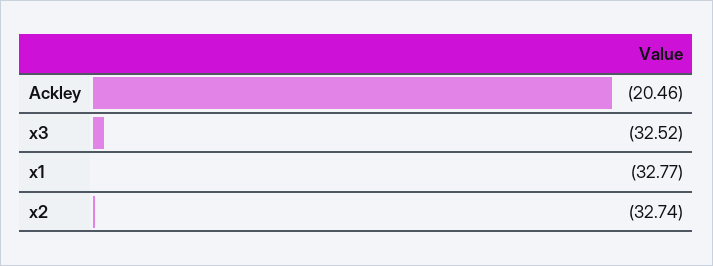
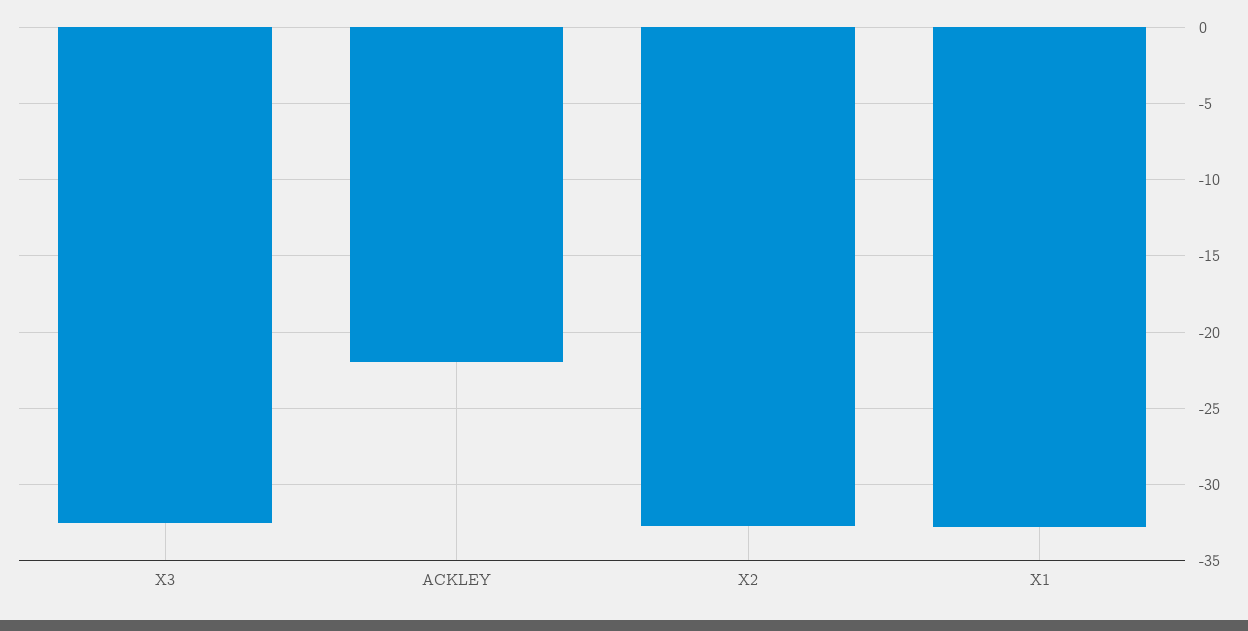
  {
-   "Ackley": -20.46,
+   "Ackley": -22,
    "x3": -32.52,
    "x1": -32.77,
    "x2": -32.74
  }

